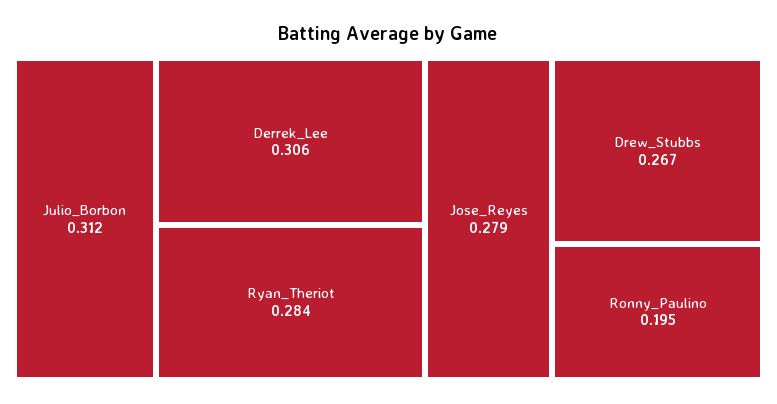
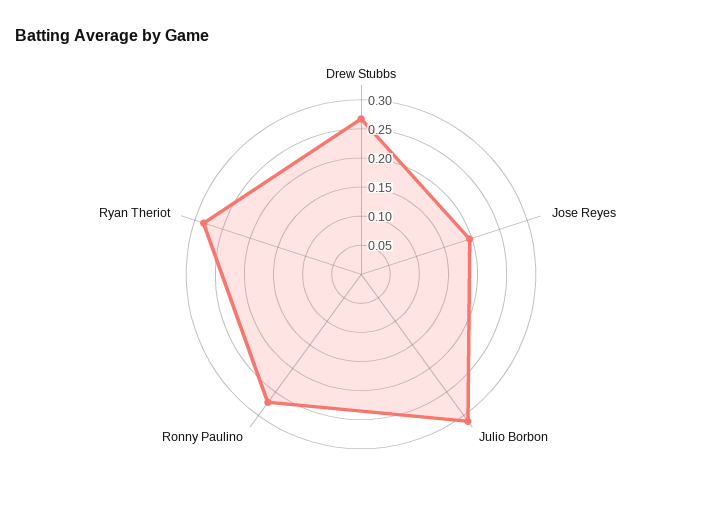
  {
    "Julio_Borbon": 0.312,
-   "Derrek_Lee": 0.306,
    "Ryan_Theriot": 0.284,
-   "Jose_Reyes": 0.279,
+   "Jose_Reyes": 0.2,
    "Drew_Stubbs": 0.267,
-   "Ronny_Paulino": 0.195
+   "Ronny_Paulino": 0.275
  }

